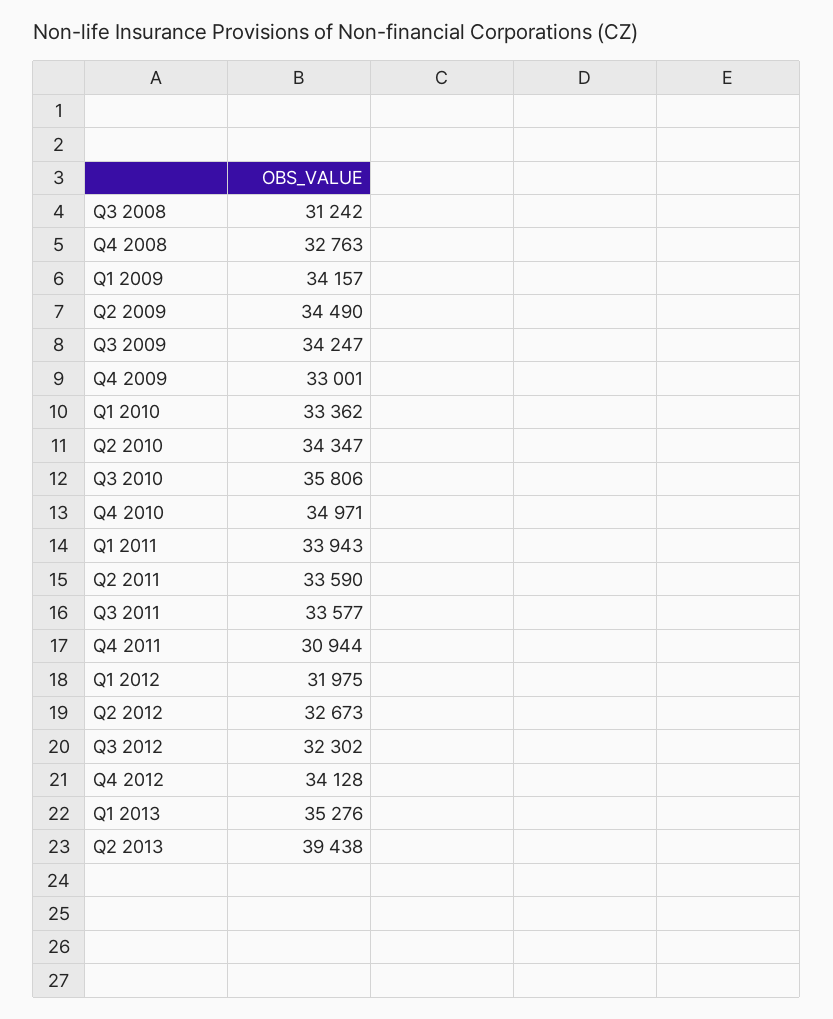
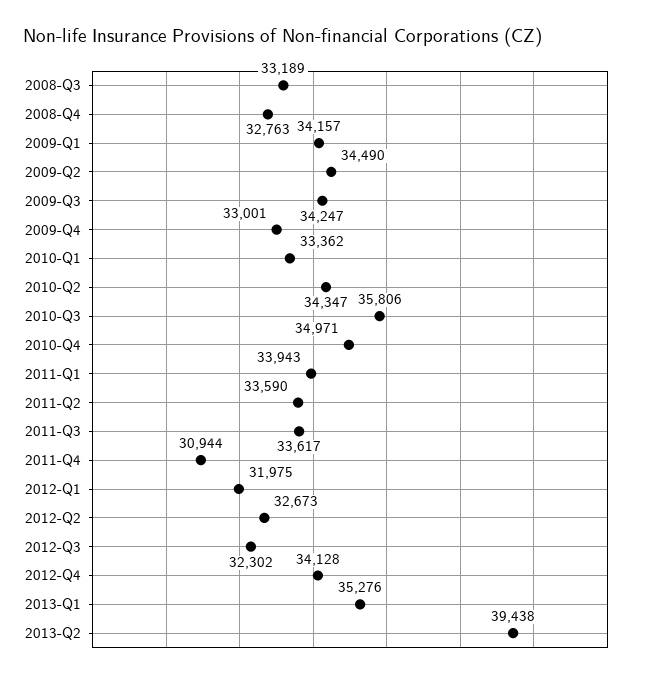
  {
-   "Q3 2008": 31242,
+   "Q3 2008": 33189,
    "Q4 2008": 32763,
    "Q1 2009": 34157,
    "Q2 2009": 34490,
    "Q3 2009": 34247,
    "Q4 2009": 33001,
    "Q1 2010": 33362,
    "Q2 2010": 34347,
    "Q3 2010": 35806,
    "Q4 2010": 34971,
    "Q1 2011": 33943,
    "Q2 2011": 33590,
-   "Q3 2011": 33577,
+   "Q3 2011": 33617,
    "Q4 2011": 30944,
    "Q1 2012": 31975,
    "Q2 2012": 32673,
    "Q3 2012": 32302,
    "Q4 2012": 34128,
    "Q1 2013": 35276,
    "Q2 2013": 39438
  }

